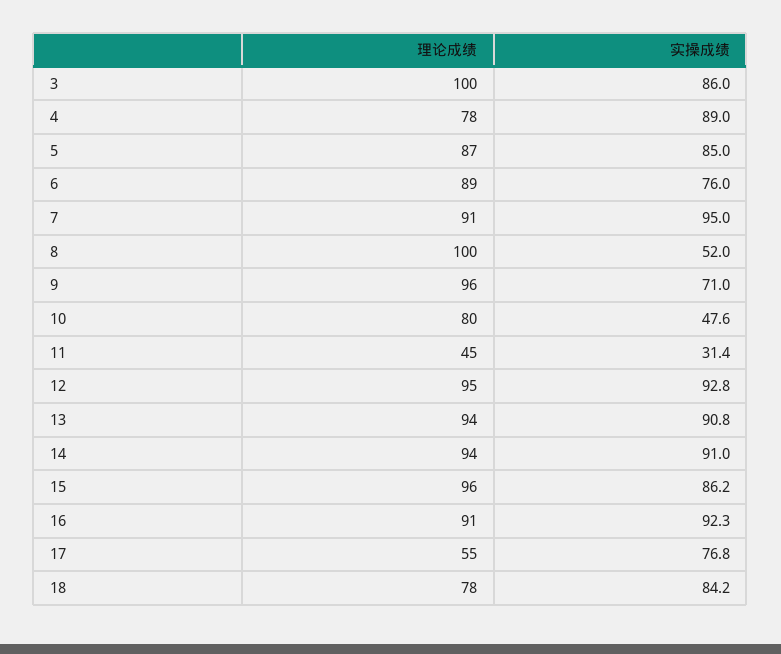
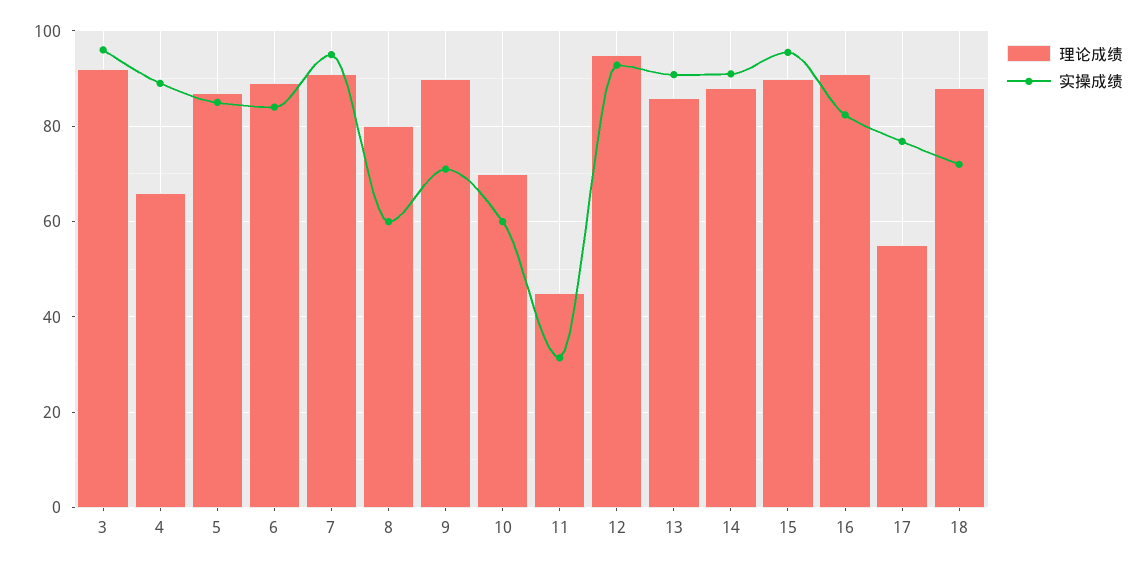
  {
    "理论成绩": {
-     "3": 100,
+     "3": 92,
-     "4": 78,
+     "4": 66,
      "5": 87,
      "6": 89,
      "7": 91,
-     "8": 100,
+     "8": 80,
-     "9": 96,
+     "9": 90,
-     "10": 80,
+     "10": 70,
      "11": 45,
      "12": 95,
-     "13": 94,
+     "13": 86,
-     "14": 94,
+     "14": 88,
-     "15": 96,
+     "15": 90,
      "16": 91,
      "17": 55,
-     "18": 78
+     "18": 88
    },
    "实操成绩": {
-     "3": 86,
+     "3": 96,
      "4": 89,
      "5": 85,
-     "6": 76,
+     "6": 84,
      "7": 95,
-     "8": 52,
+     "8": 60,
      "9": 71,
-     "10": 47.6,
+     "10": 60,
      "11": 31.4,
      "12": 92.8,
      "13": 90.8,
      "14": 91,
-     "15": 86.2,
+     "15": 96,
-     "16": 92.3,
+     "16": 82,
      "17": 76.8,
-     "18": 84.2
+     "18": 72
    }
  }

